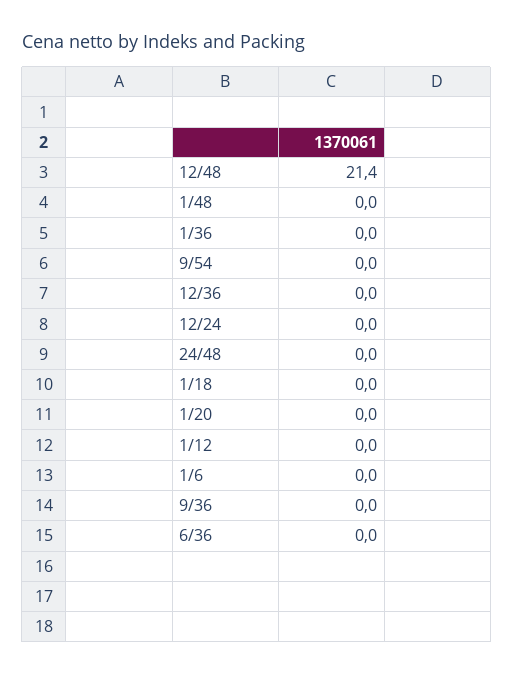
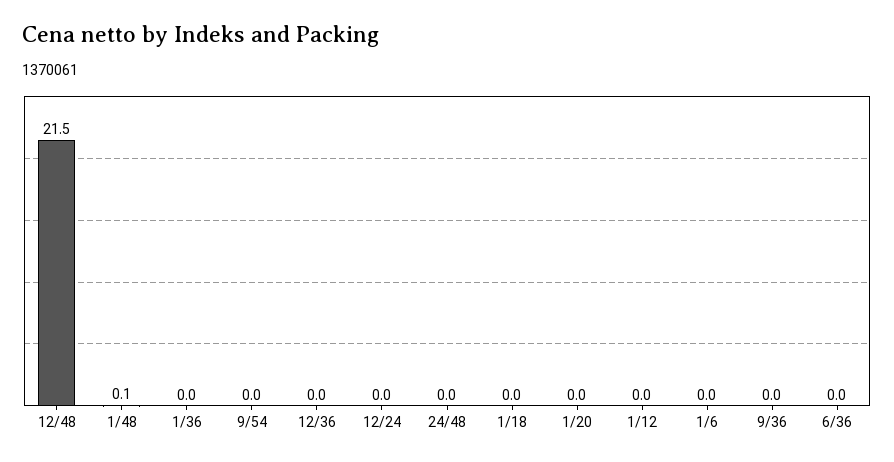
  {
-   "12/48": 21.4,
+   "12/48": 21.5,
-   "1/48": 0,
+   "1/48": 0.1,
    "1/36": 0,
    "9/54": 0,
    "12/36": 0,
    "12/24": 0,
    "24/48": 0,
    "1/18": 0,
    "1/20": 0,
    "1/12": 0,
    "1/6": 0,
    "9/36": 0,
    "6/36": 0
  }

